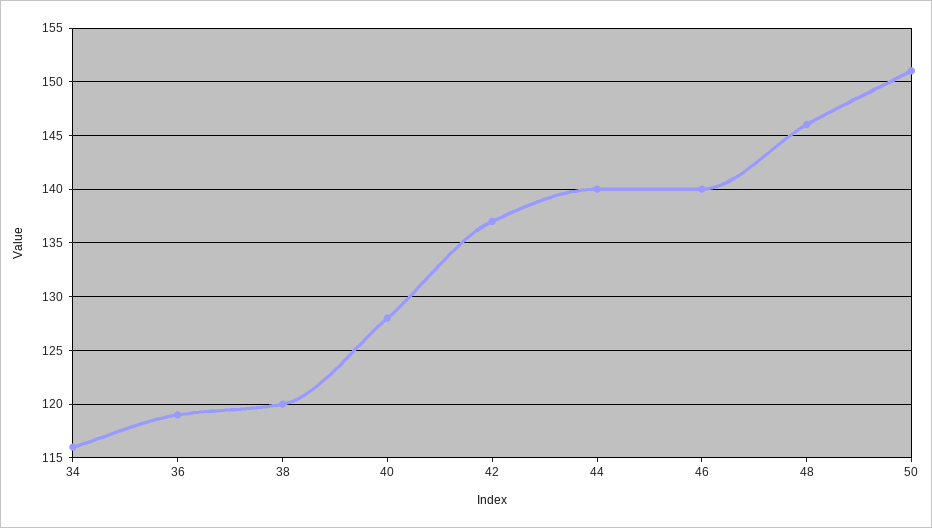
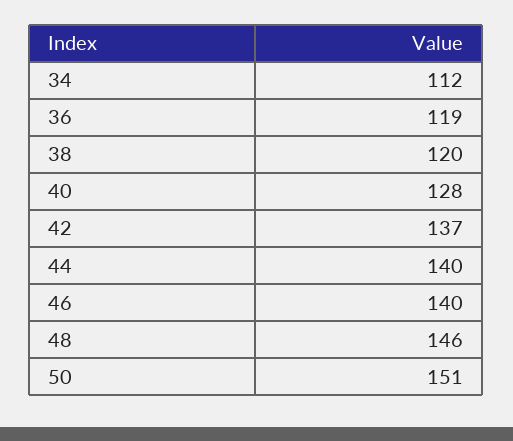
  {
-   "34": 116,
+   "34": 112,
    "36": 119,
    "38": 120,
    "40": 128,
    "42": 137,
    "44": 140,
    "46": 140,
    "48": 146,
    "50": 151
  }

